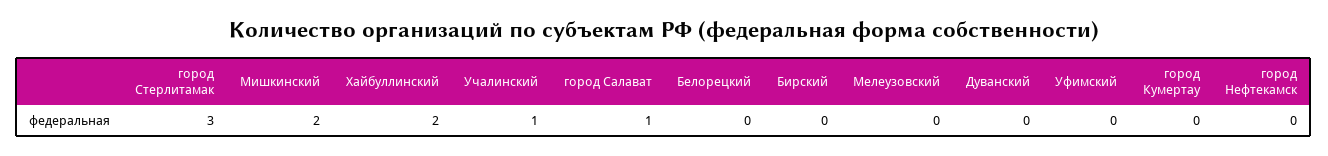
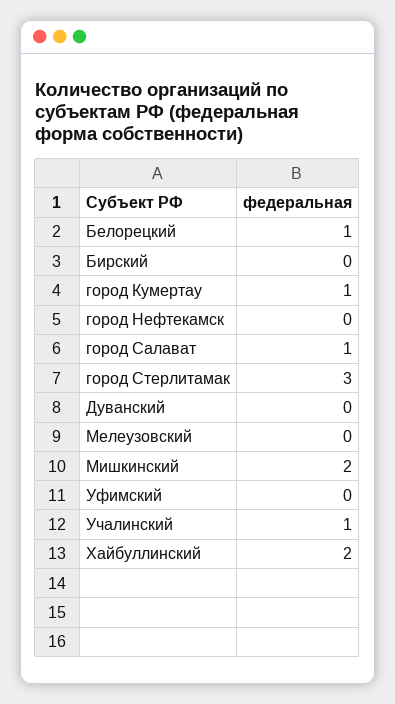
  {
    "город Стерлитамак": 3,
    "Мишкинский": 2,
    "Хайбуллинский": 2,
    "Учалинский": 1,
    "город Салават": 1,
-   "Белорецкий": 0,
+   "Белорецкий": 1,
    "Бирский": 0,
    "Мелеузовский": 0,
    "Дуванский": 0,
    "Уфимский": 0,
-   "город Кумертау": 0,
+   "город Кумертау": 1,
    "город Нефтекамск": 0
  }

